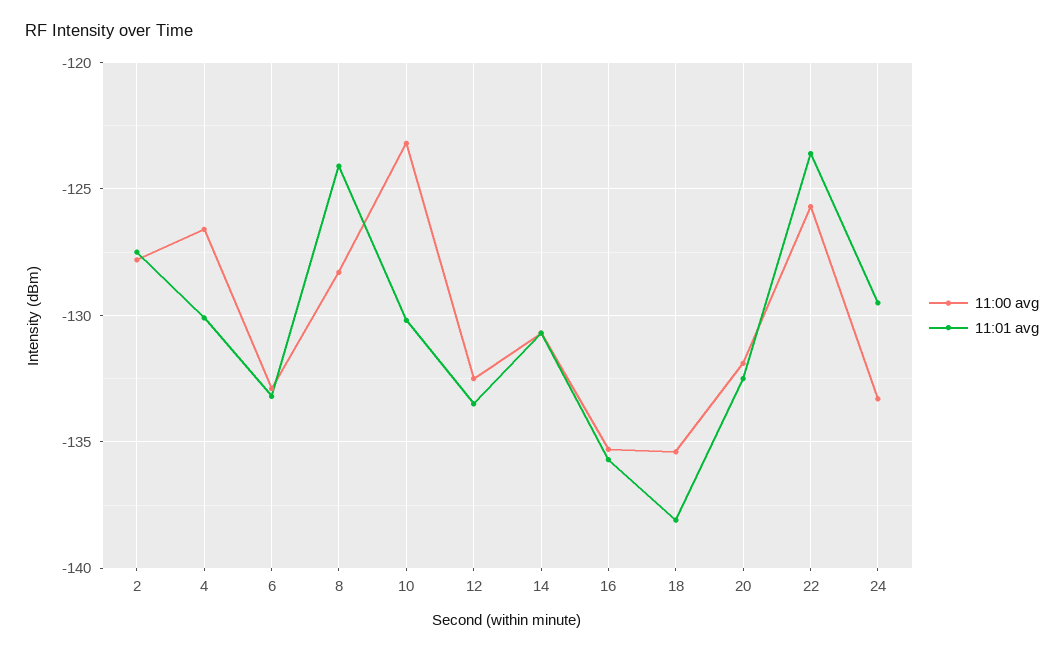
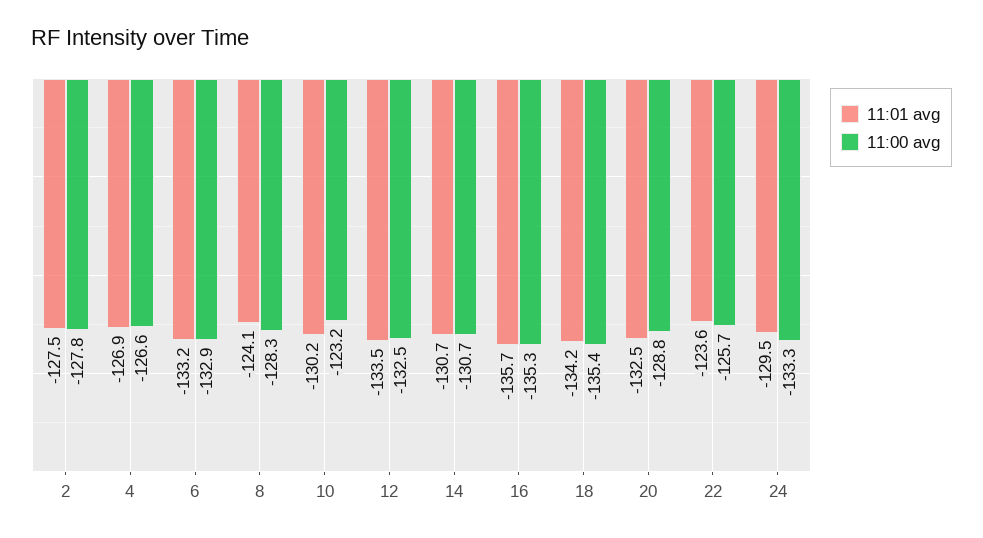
  {
    "11:00 avg": {
      "2": -127.8,
      "4": -126.6,
      "6": -132.9,
      "8": -128.3,
      "10": -123.2,
      "12": -132.5,
      "14": -130.7,
      "16": -135.3,
      "18": -135.4,
-     "20": -132,
+     "20": -128.8,
      "22": -125.7,
      "24": -133.3
    },
    "11:01 avg": {
      "2": -127.5,
-     "4": -130,
+     "4": -126.9,
      "6": -133.2,
      "8": -124.1,
      "10": -130.2,
      "12": -133.5,
      "14": -130.7,
      "16": -135.7,
-     "18": -138,
+     "18": -134.2,
      "20": -132.5,
      "22": -123.6,
      "24": -129.5
    }
  }

